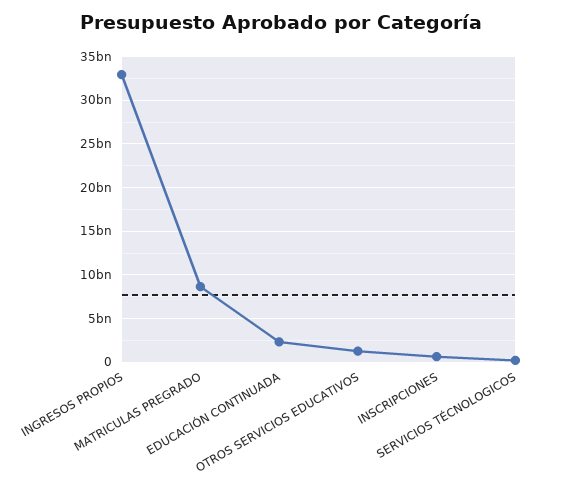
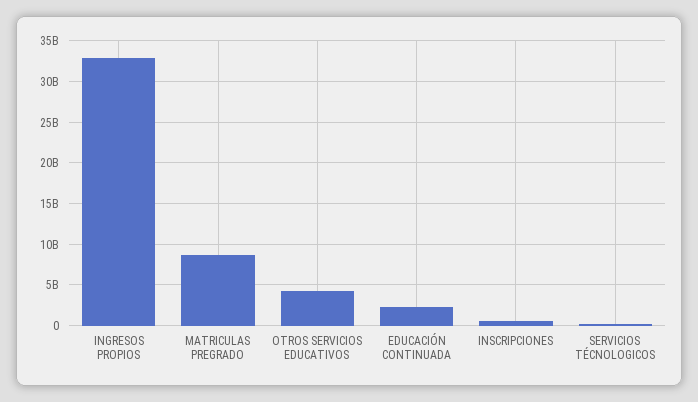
  {
    "INGRESOS PROPIOS": 33000000000,
    "MATRICULAS PREGRADO": 9000000000,
    "EDUCACIÓN CONTINUADA": 2000000000,
-   "OTROS SERVICIOS EDUCATIVOS": 1000000000,
+   "OTROS SERVICIOS EDUCATIVOS": 4000000000,
    "INSCRIPCIONES": 1000000000,
    "SERVICIOS TÉCNOLOGICOS": 0
  }

